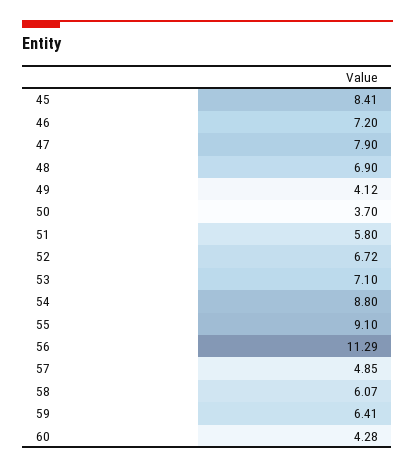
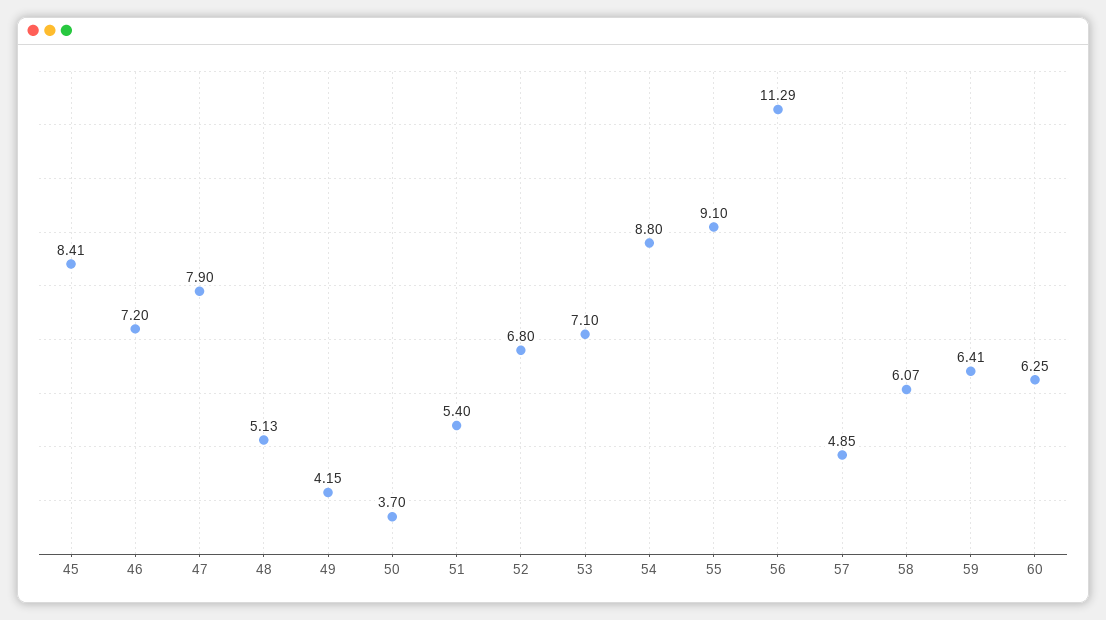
  {
    "45": 8.41,
    "46": 7.2,
    "47": 7.9,
-   "48": 6.9,
+   "48": 5.13,
-   "49": 4.12,
+   "49": 4.15,
    "50": 3.7,
-   "51": 5.8,
+   "51": 5.4,
-   "52": 6.72,
+   "52": 6.8,
    "53": 7.1,
    "54": 8.8,
    "55": 9.1,
    "56": 11.29,
    "57": 4.85,
    "58": 6.07,
    "59": 6.41,
-   "60": 4.28
+   "60": 6.25
  }

